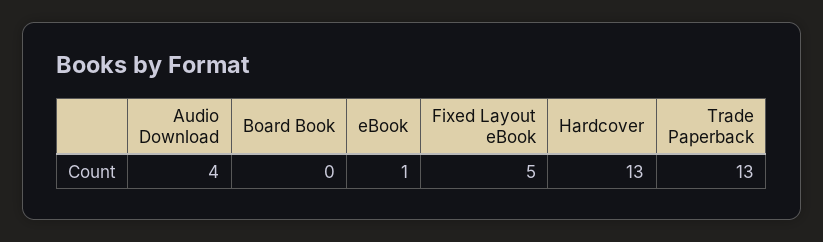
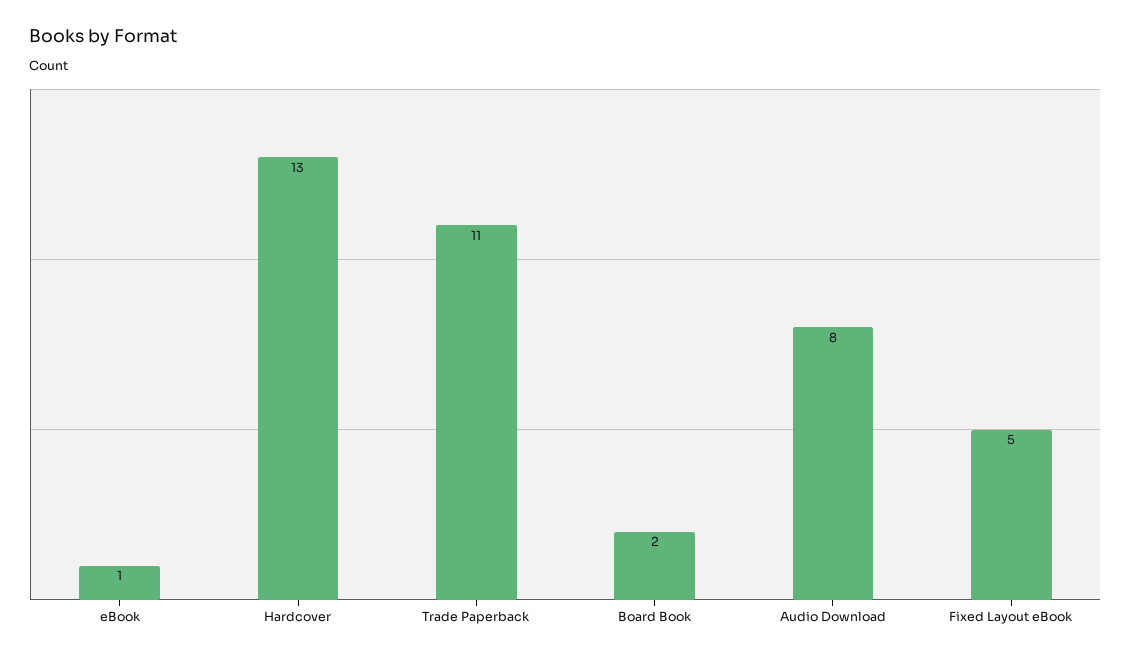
  {
-   "Audio Download": 4,
+   "Audio Download": 8,
-   "Board Book": 0,
+   "Board Book": 2,
    "eBook": 1,
    "Fixed Layout eBook": 5,
    "Hardcover": 13,
-   "Trade Paperback": 13
+   "Trade Paperback": 11
  }

